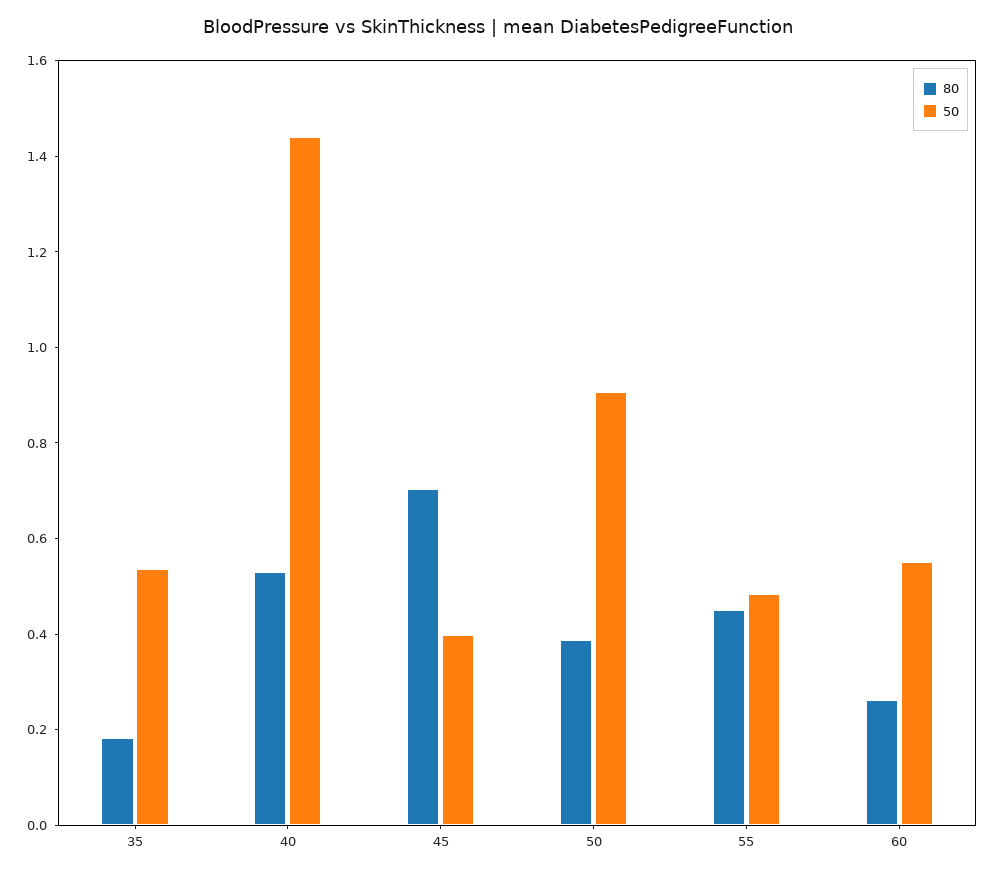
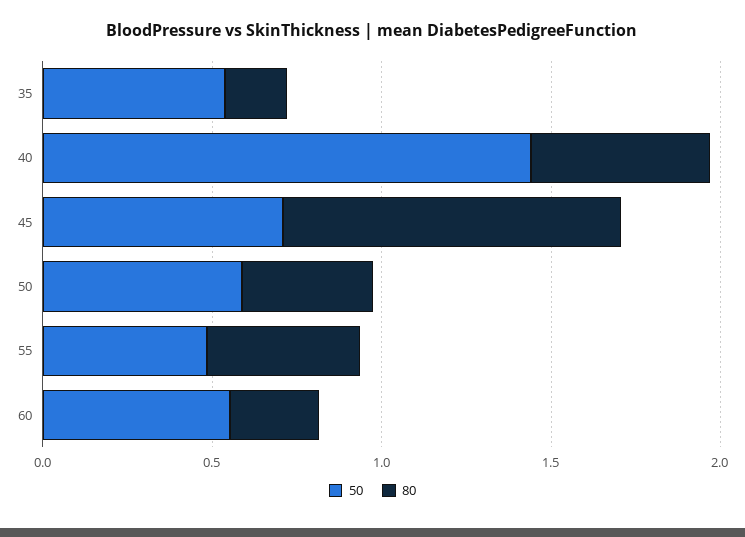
  {
    "80": {
      "35": 0.2,
      "40": 0.55,
-     "45": 0.7,
+     "45": 1,
      "50": 0.4,
      "55": 0.45,
      "60": 0.25
    },
    "50": {
      "35": 0.55,
      "40": 1.45,
-     "45": 0.4,
+     "45": 0.7,
-     "50": 0.9,
+     "50": 0.6,
      "55": 0.5,
      "60": 0.55
    }
  }

